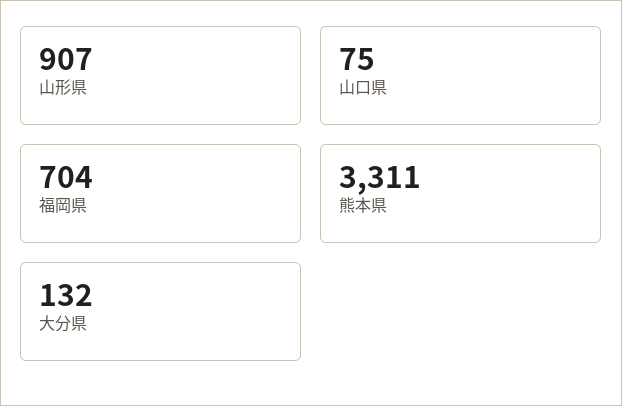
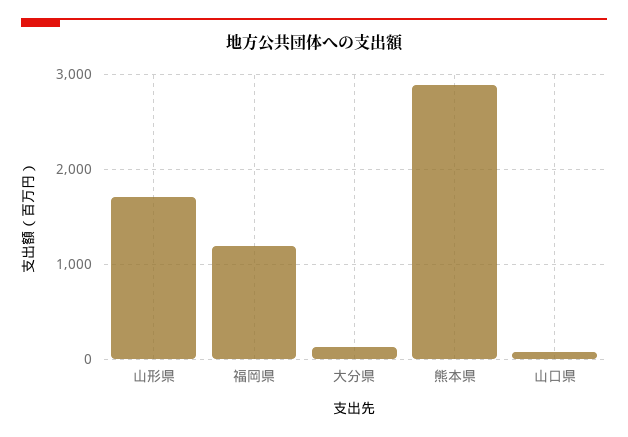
  {
-   "山形県": 907,
+   "山形県": 1700,
    "山口県": 75,
-   "福岡県": 704,
+   "福岡県": 1200,
-   "熊本県": 3311,
+   "熊本県": 2900,
    "大分県": 132
  }

